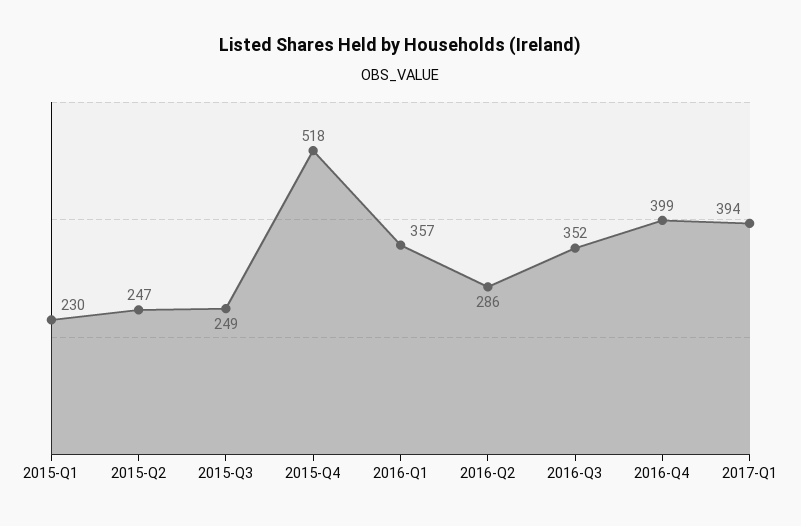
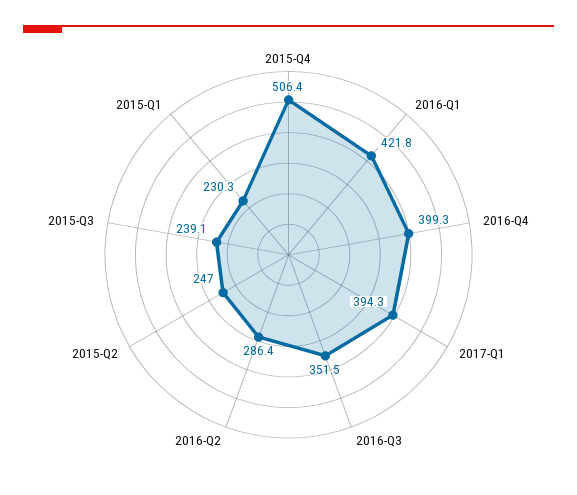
  {
    "2015-Q1": 230.3,
    "2015-Q2": 247,
-   "2015-Q3": 249,
+   "2015-Q3": 239.1,
-   "2015-Q4": 518,
+   "2015-Q4": 506.4,
-   "2016-Q1": 357,
+   "2016-Q1": 421.8,
    "2016-Q2": 286.4,
    "2016-Q3": 351.5,
    "2016-Q4": 399.3,
    "2017-Q1": 394.3
  }

